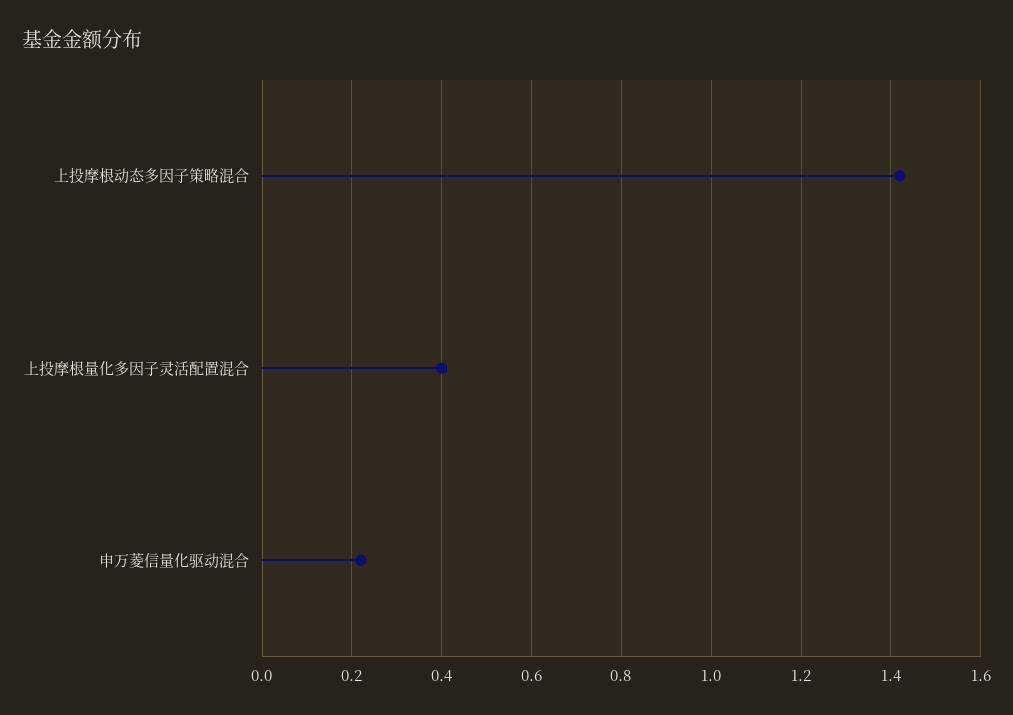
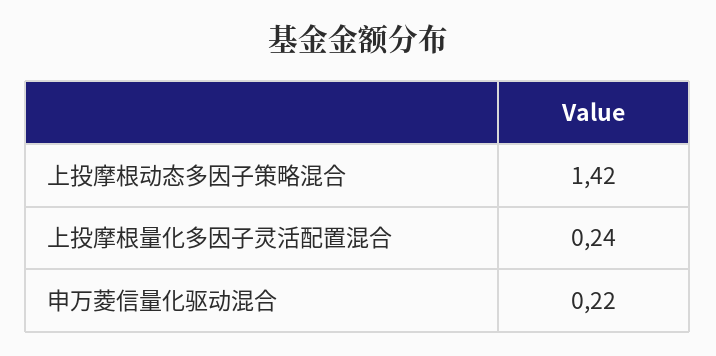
  {
    "上投摩根动态多因子策略混合": 1.42,
-   "上投摩根量化多因子灵活配置混合": 0.4,
+   "上投摩根量化多因子灵活配置混合": 0.24,
    "申万菱信量化驱动混合": 0.22
  }

